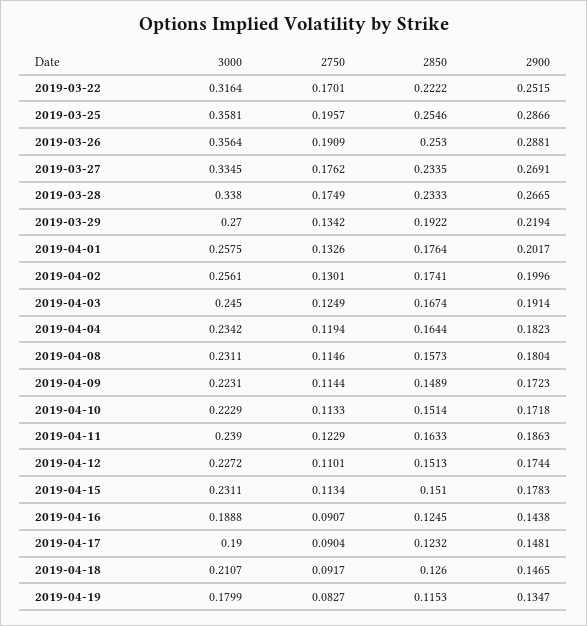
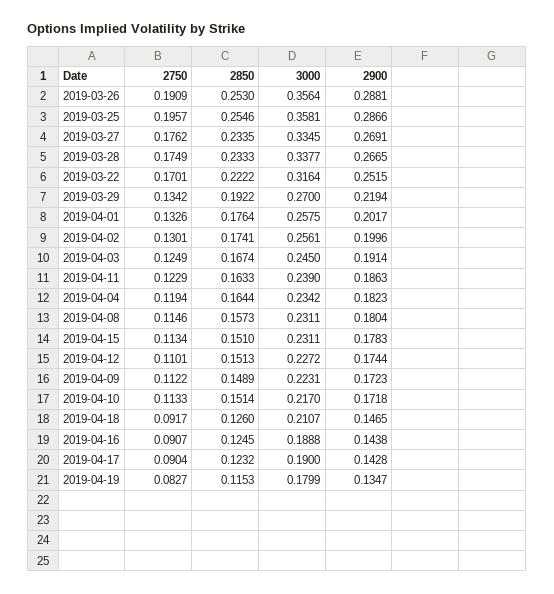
  {
    "3000": {
      "2019-03-22": 0.3164,
      "2019-03-25": 0.3581,
      "2019-03-26": 0.3564,
      "2019-03-27": 0.3345,
-     "2019-03-28": 0.338,
+     "2019-03-28": 0.3377,
      "2019-03-29": 0.27,
      "2019-04-01": 0.2575,
      "2019-04-02": 0.2561,
      "2019-04-03": 0.245,
      "2019-04-04": 0.2342,
      "2019-04-08": 0.2311,
      "2019-04-09": 0.2231,
-     "2019-04-10": 0.2229,
+     "2019-04-10": 0.217,
      "2019-04-11": 0.239,
      "2019-04-12": 0.2272,
      "2019-04-15": 0.2311,
      "2019-04-16": 0.1888,
      "2019-04-17": 0.19,
      "2019-04-18": 0.2107,
      "2019-04-19": 0.1799
    },
    "2750": {
      "2019-03-22": 0.1701,
      "2019-03-25": 0.1957,
      "2019-03-26": 0.1909,
      "2019-03-27": 0.1762,
      "2019-03-28": 0.1749,
      "2019-03-29": 0.1342,
      "2019-04-01": 0.1326,
      "2019-04-02": 0.1301,
      "2019-04-03": 0.1249,
      "2019-04-04": 0.1194,
      "2019-04-08": 0.1146,
-     "2019-04-09": 0.1144,
+     "2019-04-09": 0.1122,
      "2019-04-10": 0.1133,
      "2019-04-11": 0.1229,
      "2019-04-12": 0.1101,
      "2019-04-15": 0.1134,
      "2019-04-16": 0.0907,
      "2019-04-17": 0.0904,
      "2019-04-18": 0.0917,
      "2019-04-19": 0.0827
    },
    "2850": {
      "2019-03-22": 0.2222,
      "2019-03-25": 0.2546,
      "2019-03-26": 0.253,
      "2019-03-27": 0.2335,
      "2019-03-28": 0.2333,
      "2019-03-29": 0.1922,
      "2019-04-01": 0.1764,
      "2019-04-02": 0.1741,
      "2019-04-03": 0.1674,
      "2019-04-04": 0.1644,
      "2019-04-08": 0.1573,
      "2019-04-09": 0.1489,
      "2019-04-10": 0.1514,
      "2019-04-11": 0.1633,
      "2019-04-12": 0.1513,
      "2019-04-15": 0.151,
      "2019-04-16": 0.1245,
      "2019-04-17": 0.1232,
      "2019-04-18": 0.126,
      "2019-04-19": 0.1153
    },
    "2900": {
      "2019-03-22": 0.2515,
      "2019-03-25": 0.2866,
      "2019-03-26": 0.2881,
      "2019-03-27": 0.2691,
      "2019-03-28": 0.2665,
      "2019-03-29": 0.2194,
      "2019-04-01": 0.2017,
      "2019-04-02": 0.1996,
      "2019-04-03": 0.1914,
      "2019-04-04": 0.1823,
      "2019-04-08": 0.1804,
      "2019-04-09": 0.1723,
      "2019-04-10": 0.1718,
      "2019-04-11": 0.1863,
      "2019-04-12": 0.1744,
      "2019-04-15": 0.1783,
      "2019-04-16": 0.1438,
-     "2019-04-17": 0.1481,
+     "2019-04-17": 0.1428,
      "2019-04-18": 0.1465,
      "2019-04-19": 0.1347
    }
  }

